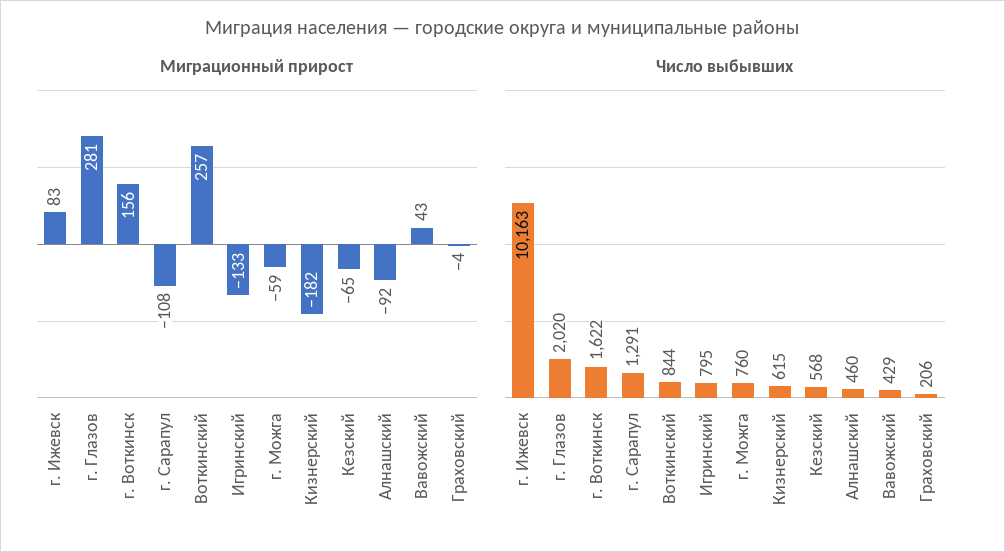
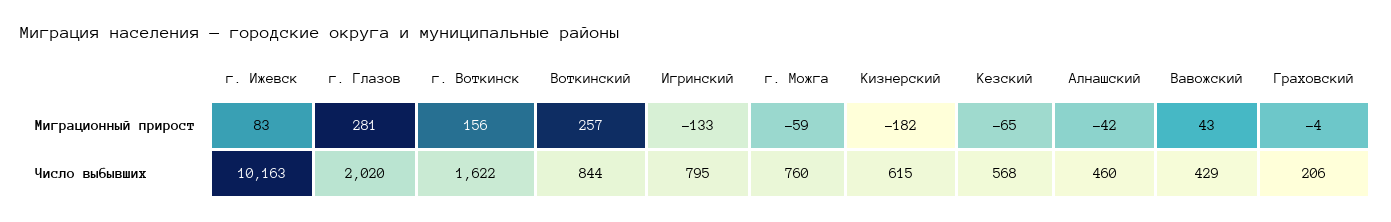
  {
    "Миграционный прирост": {
      "г. Ижевск": 83,
      "г. Глазов": 281,
      "г. Воткинск": 156,
-     "г. Сарапул": -108,
      "Воткинский": 257,
      "Игринский": -133,
      "г. Можга": -59,
      "Кизнерский": -182,
      "Кезский": -65,
-     "Алнашский": -92,
+     "Алнашский": -42,
      "Вавожский": 43,
      "Граховский": -4
    },
    "Число выбывших": {
      "г. Ижевск": 10163,
      "г. Глазов": 2020,
      "г. Воткинск": 1622,
-     "г. Сарапул": 1291,
      "Воткинский": 844,
      "Игринский": 795,
      "г. Можга": 760,
      "Кизнерский": 615,
      "Кезский": 568,
      "Алнашский": 460,
      "Вавожский": 429,
      "Граховский": 206
    }
  }

